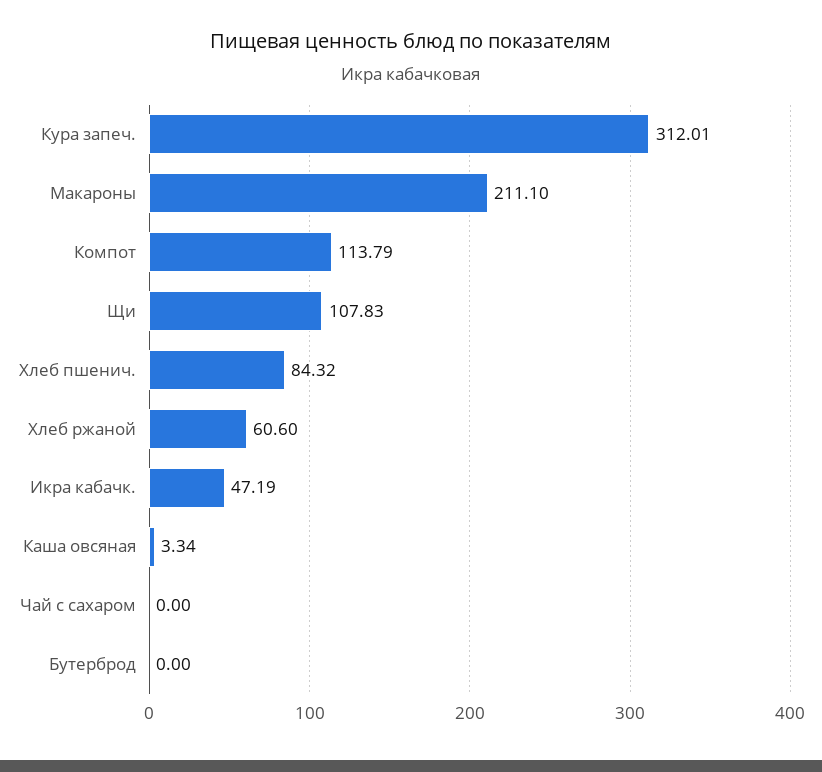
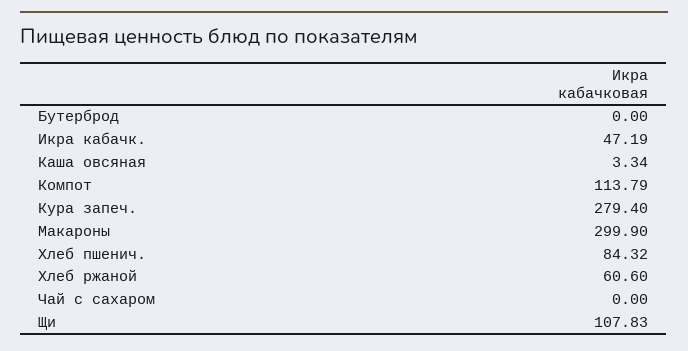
  {
-   "Кура запеч.": 312.01,
+   "Кура запеч.": 279.4,
-   "Макароны": 211.1,
+   "Макароны": 299.9,
    "Компот": 113.79,
    "Щи": 107.83,
    "Хлеб пшенич.": 84.32,
    "Хлеб ржаной": 60.6,
    "Икра кабачк.": 47.19,
    "Каша овсяная": 3.34,
    "Чай с сахаром": 0,
    "Бутерброд": 0
  }

